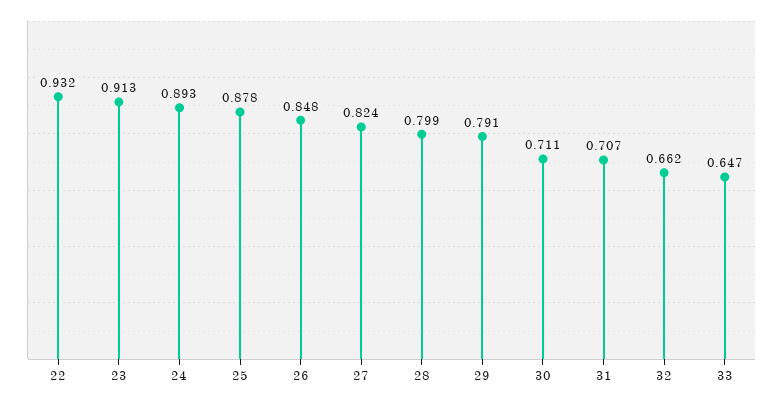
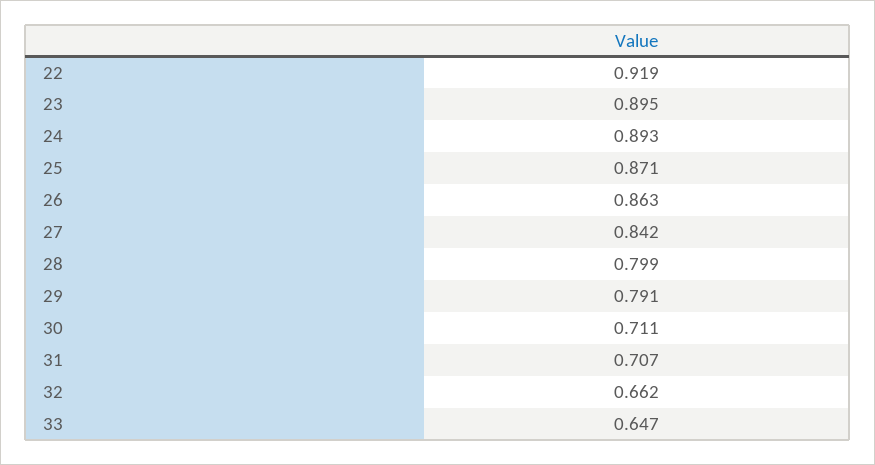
  {
-   "22": 0.932,
+   "22": 0.919,
-   "23": 0.913,
+   "23": 0.895,
    "24": 0.893,
-   "25": 0.878,
+   "25": 0.871,
-   "26": 0.848,
+   "26": 0.863,
-   "27": 0.824,
+   "27": 0.842,
    "28": 0.799,
    "29": 0.791,
    "30": 0.711,
    "31": 0.707,
    "32": 0.662,
    "33": 0.647
  }

